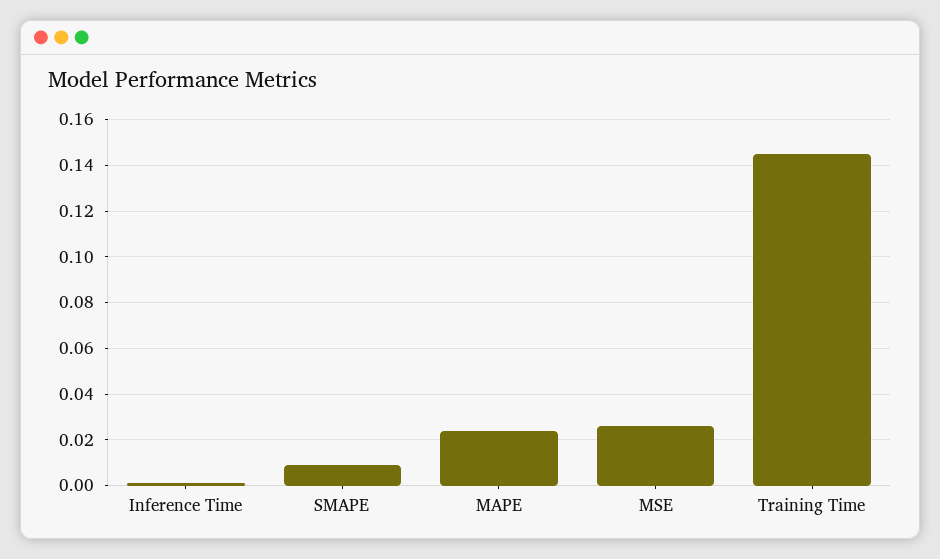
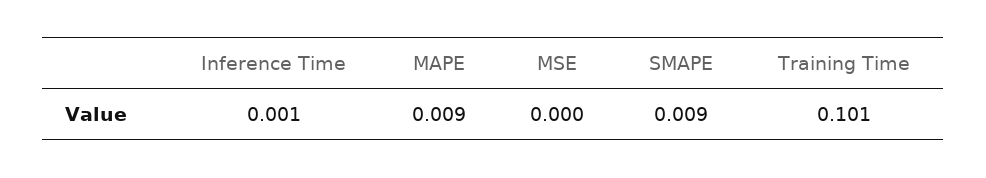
  {
    "Inference Time": 0.001,
    "SMAPE": 0.009,
-   "MAPE": 0.025,
+   "MAPE": 0.009,
-   "MSE": 0.025,
+   "MSE": 0,
-   "Training Time": 0.145
+   "Training Time": 0.101
  }

